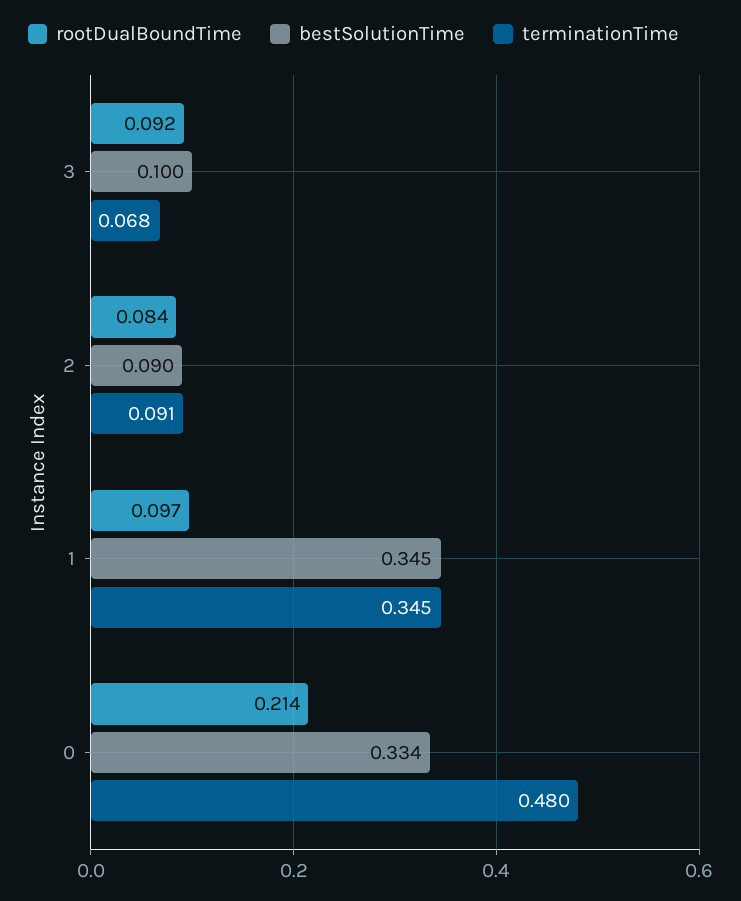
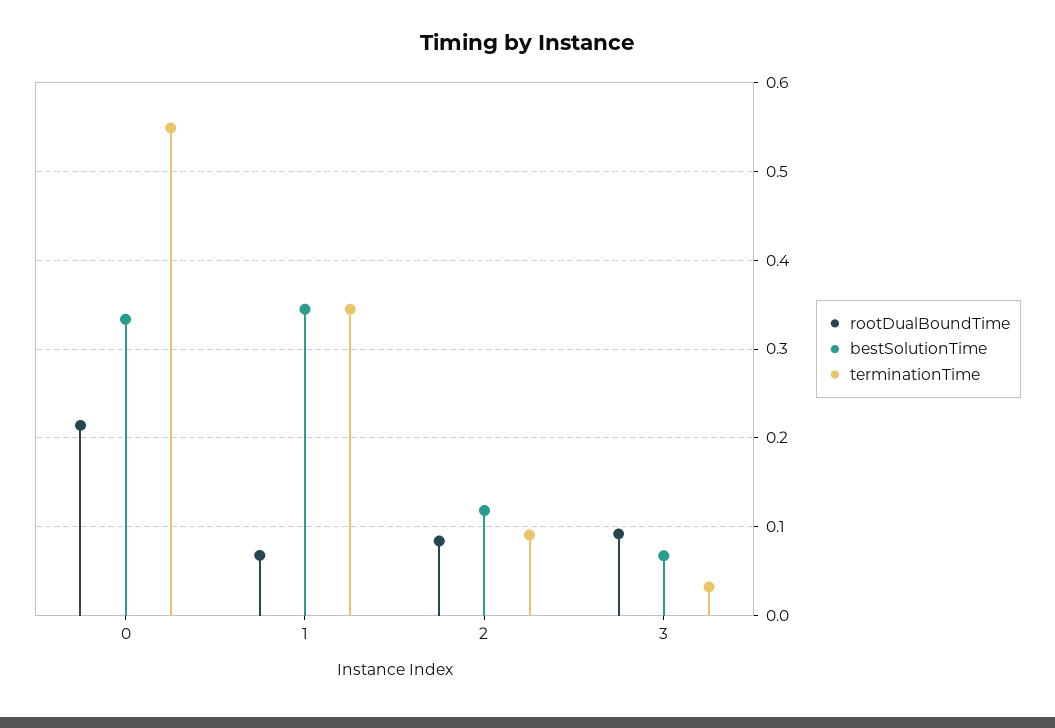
  {
    "rootDualBoundTime": {
      "3": 0.092,
      "2": 0.084,
-     "1": 0.097,
+     "1": 0.07,
      "0": 0.214
    },
    "bestSolutionTime": {
-     "3": 0.1,
+     "3": 0.07,
-     "2": 0.09,
+     "2": 0.12,
      "1": 0.345,
      "0": 0.334
    },
    "terminationTime": {
-     "3": 0.068,
+     "3": 0.03,
      "2": 0.091,
      "1": 0.345,
-     "0": 0.48
+     "0": 0.55
    }
  }

